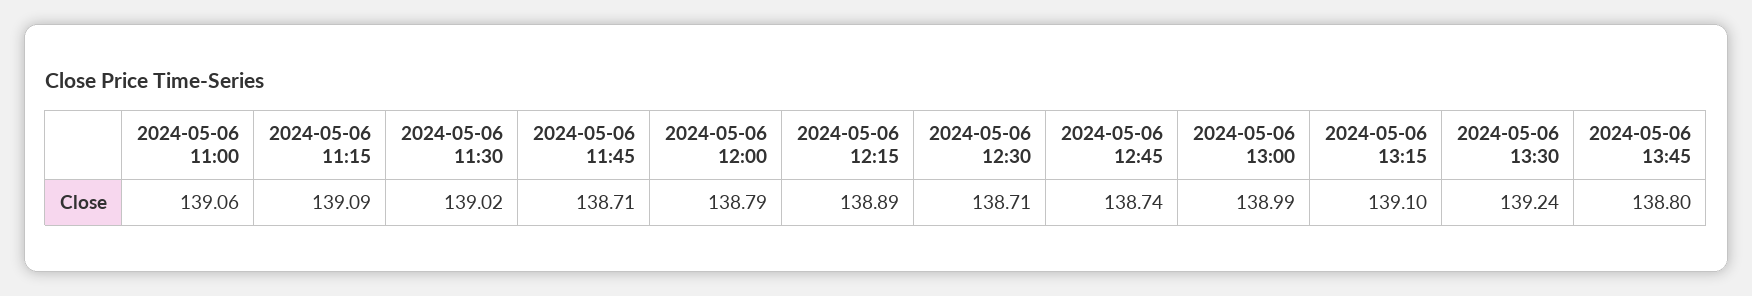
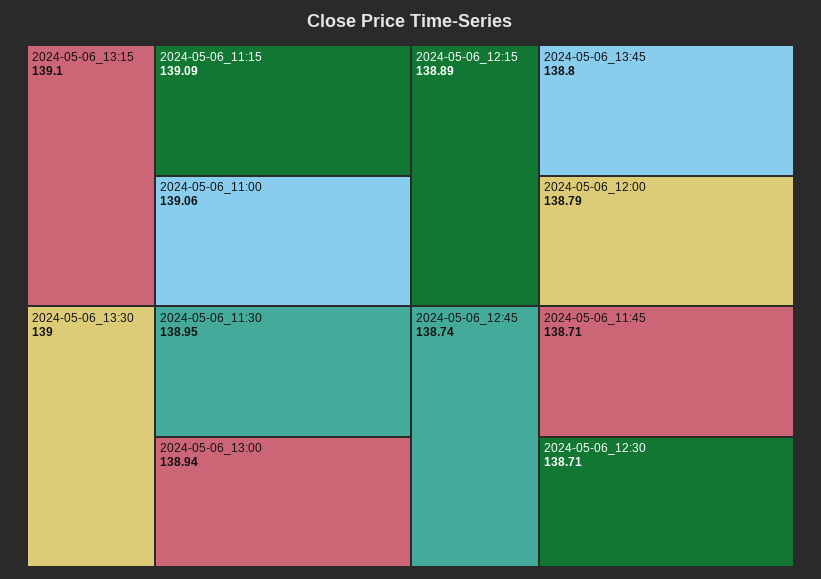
  {
    "2024-05-06 11:00": 139.06,
    "2024-05-06 11:15": 139.09,
-   "2024-05-06 11:30": 139.02,
+   "2024-05-06 11:30": 138.95,
    "2024-05-06 11:45": 138.71,
    "2024-05-06 12:00": 138.79,
    "2024-05-06 12:15": 138.89,
    "2024-05-06 12:30": 138.71,
    "2024-05-06 12:45": 138.74,
-   "2024-05-06 13:00": 138.99,
+   "2024-05-06 13:00": 138.94,
    "2024-05-06 13:15": 139.1,
-   "2024-05-06 13:30": 139.24,
+   "2024-05-06 13:30": 139,
    "2024-05-06 13:45": 138.8
  }

